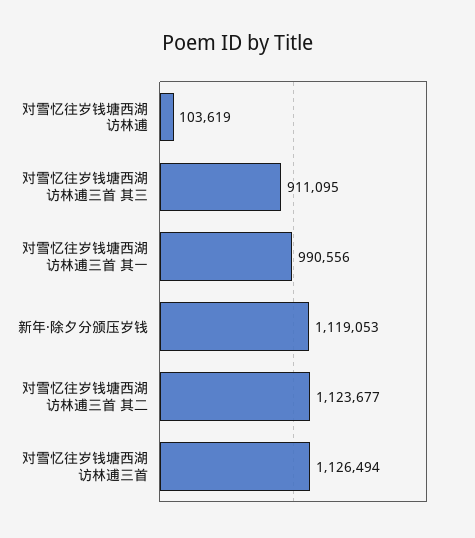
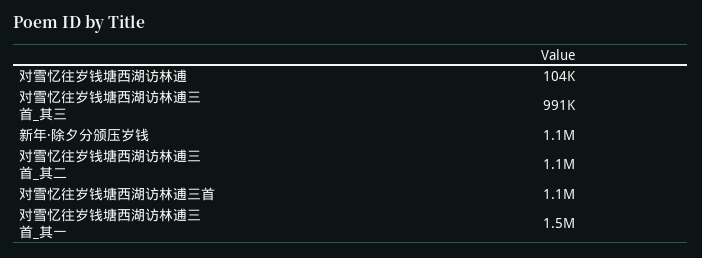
  {
    "对雪忆往岁钱塘西湖访林逋": 103619,
-   "对雪忆往岁钱塘西湖访林逋三首 其三": 911095,
+   "对雪忆往岁钱塘西湖访林逋三首 其三": 991000,
-   "对雪忆往岁钱塘西湖访林逋三首 其一": 990556,
+   "对雪忆往岁钱塘西湖访林逋三首 其一": 1500000,
    "新年·除夕分颁压岁钱": 1119053,
    "对雪忆往岁钱塘西湖访林逋三首 其二": 1123677,
    "对雪忆往岁钱塘西湖访林逋三首": 1126494
  }

